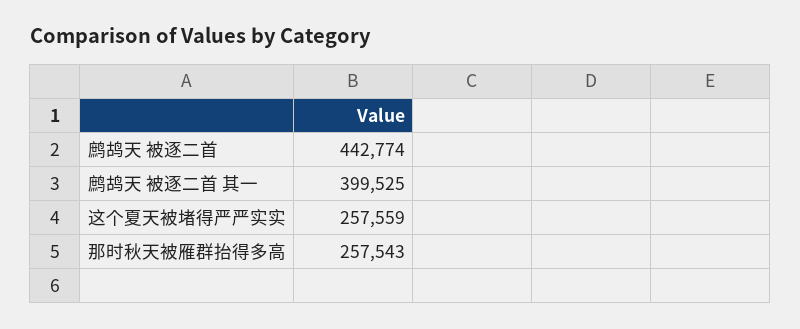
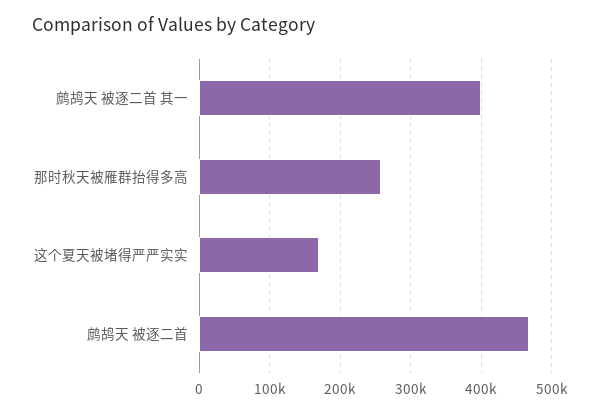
  {
-   "鹧鸪天 被逐二首": 442774,
+   "鹧鸪天 被逐二首": 470000,
    "鹧鸪天 被逐二首 其一": 399525,
-   "这个夏天被堵得严严实实": 257559,
+   "这个夏天被堵得严严实实": 170000,
    "那时秋天被雁群抬得多高": 257543
  }

